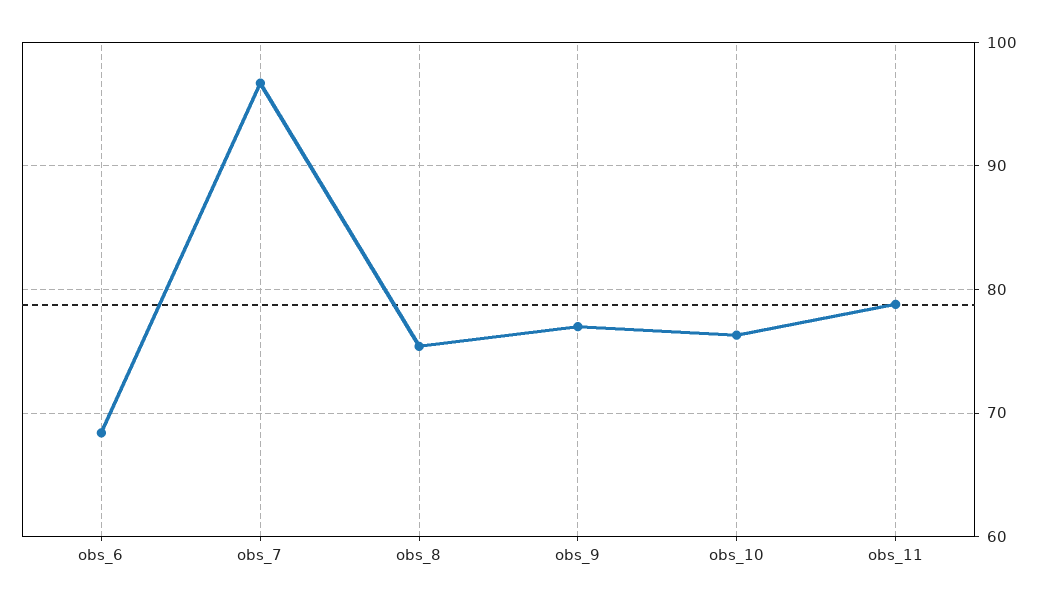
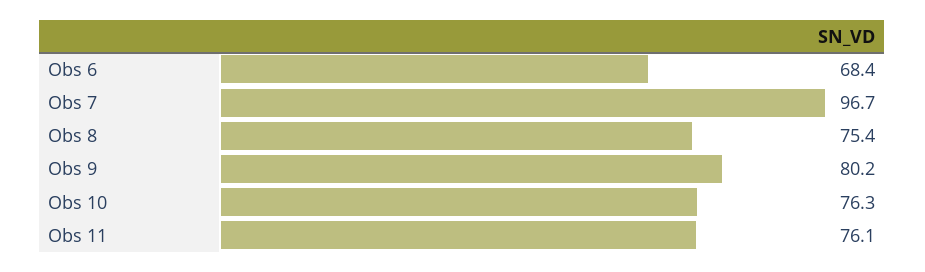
  {
    "obs_6": 68.4,
    "obs_7": 96.7,
    "obs_8": 75.4,
-   "obs_9": 77,
+   "obs_9": 80.2,
    "obs_10": 76.3,
-   "obs_11": 79
+   "obs_11": 76.1
  }

